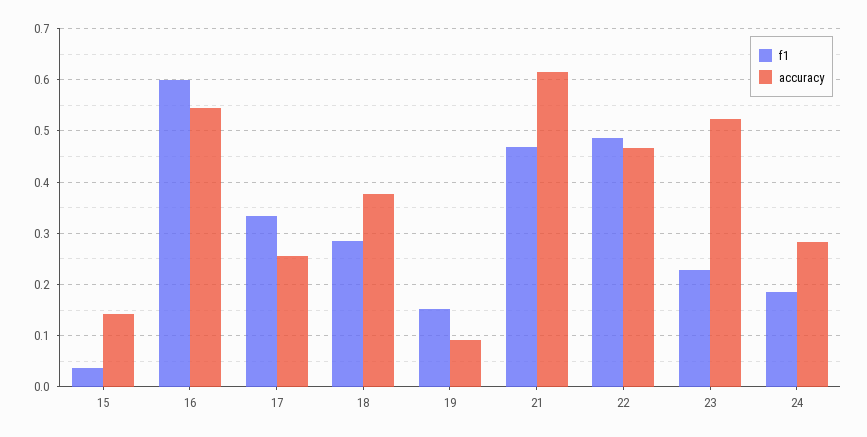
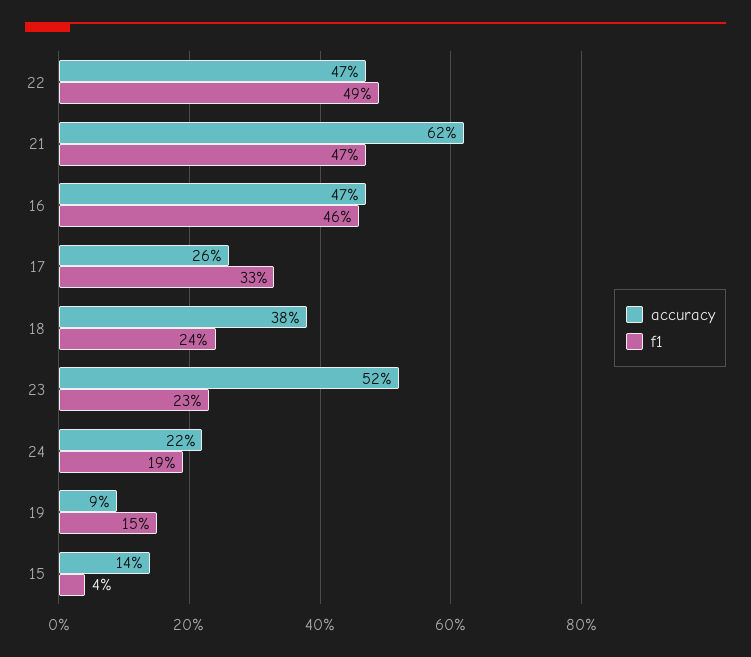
  {
    "f1": {
      "15": 0.04,
-     "16": 0.6,
+     "16": 0.46,
      "17": 0.33,
-     "18": 0.28,
+     "18": 0.24,
      "19": 0.15,
      "21": 0.47,
      "22": 0.49,
      "23": 0.23,
      "24": 0.19
    },
    "accuracy": {
      "15": 0.14,
-     "16": 0.54,
+     "16": 0.47,
      "17": 0.26,
      "18": 0.38,
      "19": 0.09,
      "21": 0.62,
      "22": 0.47,
      "23": 0.52,
-     "24": 0.28
+     "24": 0.22
    }
  }

